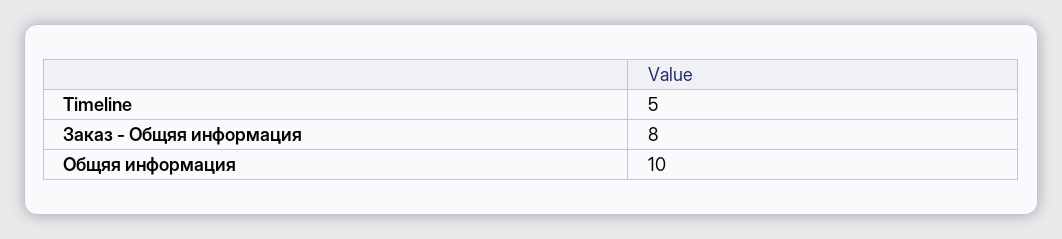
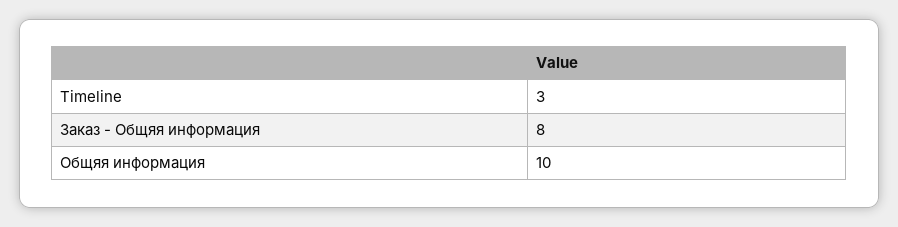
  {
-   "Timeline": 5,
+   "Timeline": 3,
    "Заказ - Общяя информация": 8,
    "Общяя информация": 10
  }

